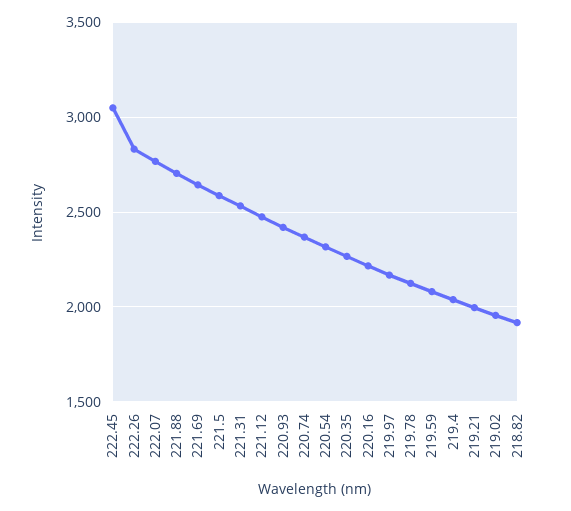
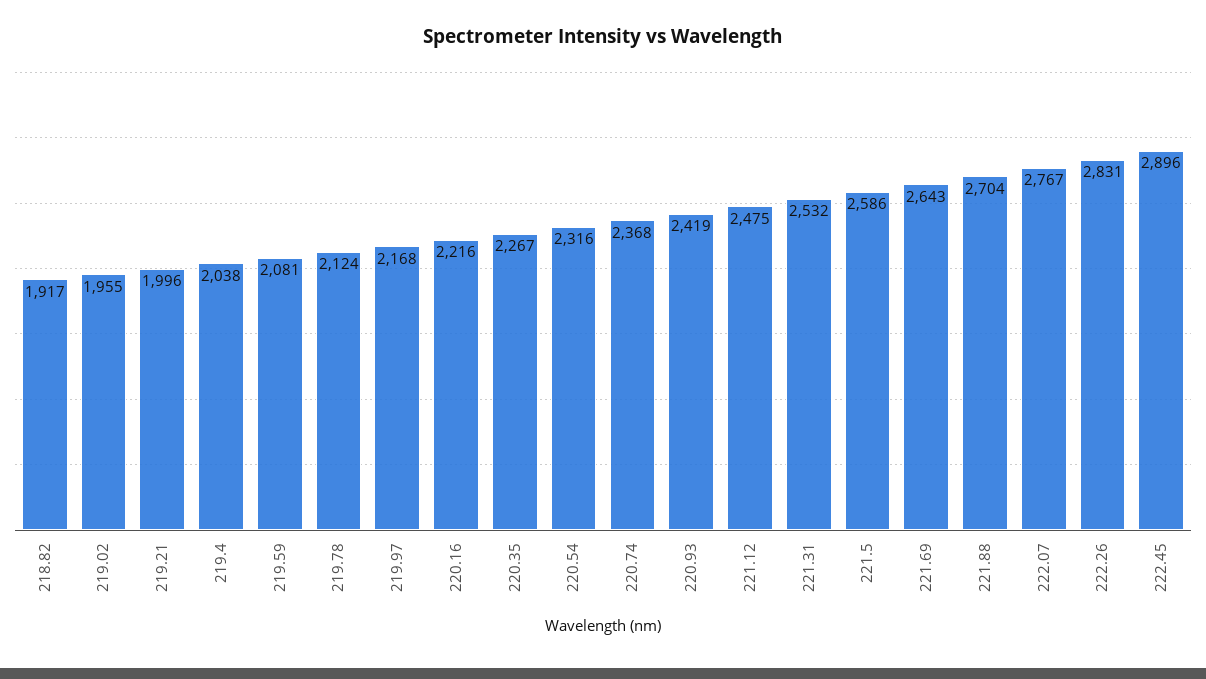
  {
-   "222.45": 3050,
+   "222.45": 2896,
    "222.26": 2831,
    "222.07": 2767,
    "221.88": 2704,
    "221.69": 2643,
    "221.5": 2586,
    "221.31": 2532,
    "221.12": 2475,
    "220.93": 2419,
    "220.74": 2368,
    "220.54": 2316,
    "220.35": 2267,
    "220.16": 2216,
    "219.97": 2168,
    "219.78": 2124,
    "219.59": 2081,
    "219.4": 2038,
    "219.21": 1996,
    "219.02": 1955,
    "218.82": 1917
  }

